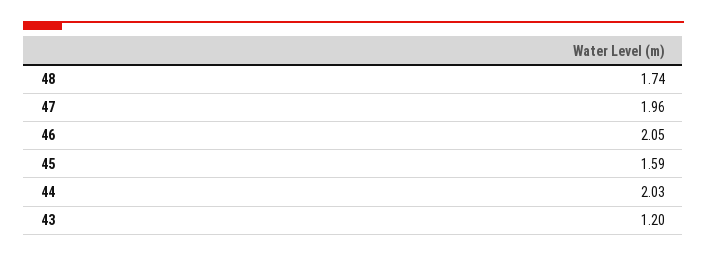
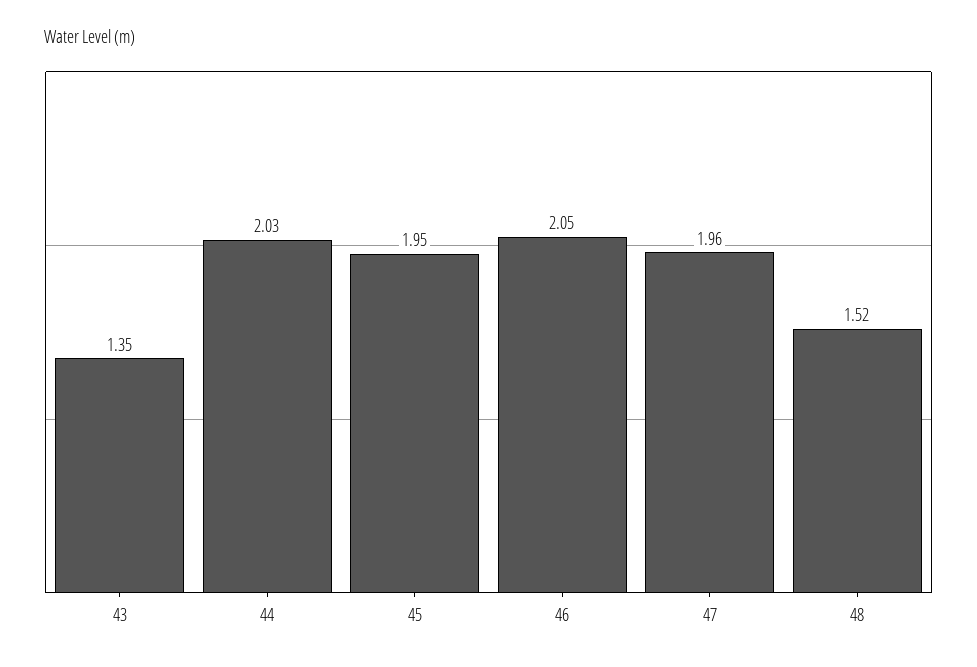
  {
-   "48": 1.74,
+   "48": 1.52,
    "47": 1.96,
    "46": 2.05,
-   "45": 1.59,
+   "45": 1.95,
    "44": 2.03,
-   "43": 1.2
+   "43": 1.35
  }

